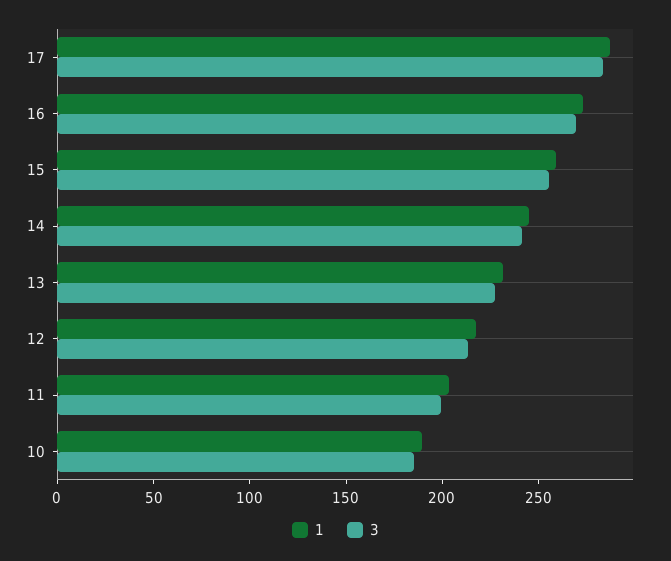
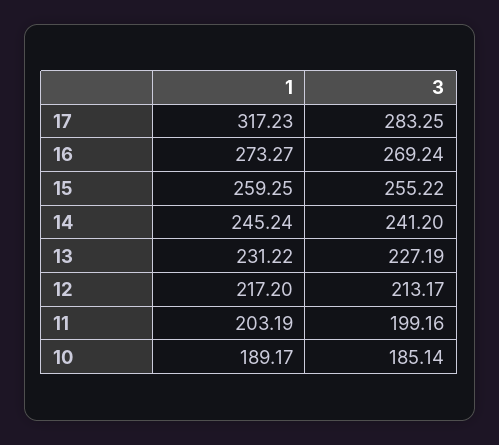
  {
    "1": {
-     "17": 290,
+     "17": 317.23,
      "16": 273.27,
      "15": 259.25,
      "14": 245.24,
      "13": 231.22,
      "12": 217.2,
      "11": 203.19,
      "10": 189.17
    },
    "3": {
      "17": 283.25,
      "16": 269.24,
      "15": 255.22,
      "14": 241.2,
      "13": 227.19,
      "12": 213.17,
      "11": 199.16,
      "10": 185.14
    }
  }

